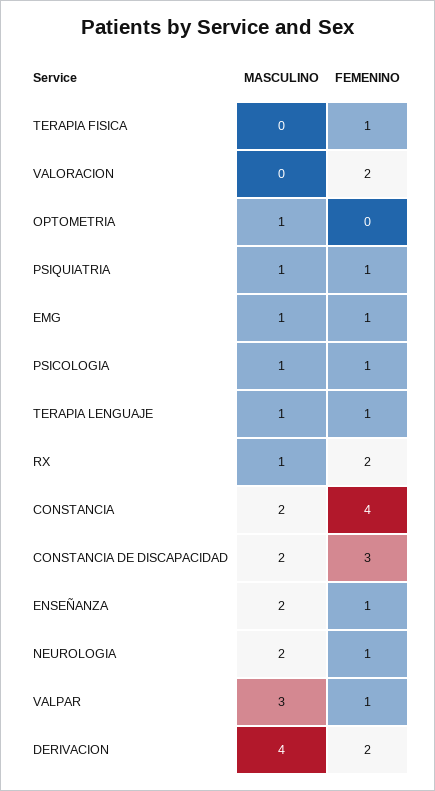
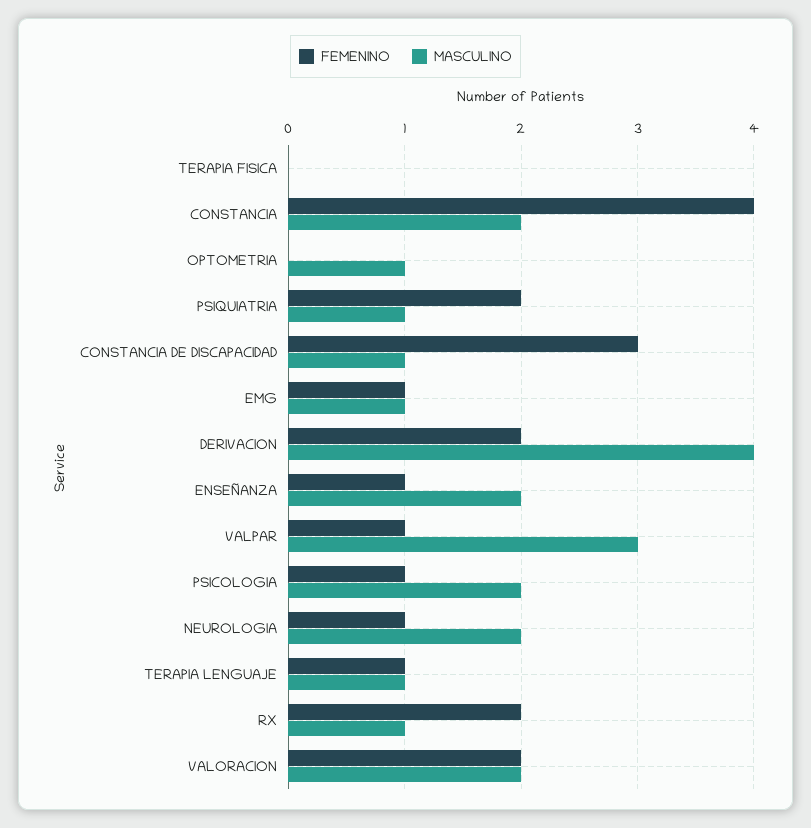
  {
    "MASCULINO": {
      "TERAPIA FISICA": 0,
-     "VALORACION": 0,
+     "VALORACION": 2,
      "OPTOMETRIA": 1,
      "PSIQUIATRIA": 1,
      "EMG": 1,
-     "PSICOLOGIA": 1,
+     "PSICOLOGIA": 2,
      "TERAPIA LENGUAJE": 1,
      "RX": 1,
      "CONSTANCIA": 2,
-     "CONSTANCIA DE DISCAPACIDAD": 2,
+     "CONSTANCIA DE DISCAPACIDAD": 1,
      "ENSEÑANZA": 2,
      "NEUROLOGIA": 2,
      "VALPAR": 3,
      "DERIVACION": 4
    },
    "FEMENINO": {
-     "TERAPIA FISICA": 1,
+     "TERAPIA FISICA": 0,
      "VALORACION": 2,
      "OPTOMETRIA": 0,
-     "PSIQUIATRIA": 1,
+     "PSIQUIATRIA": 2,
      "EMG": 1,
      "PSICOLOGIA": 1,
      "TERAPIA LENGUAJE": 1,
      "RX": 2,
      "CONSTANCIA": 4,
      "CONSTANCIA DE DISCAPACIDAD": 3,
      "ENSEÑANZA": 1,
      "NEUROLOGIA": 1,
      "VALPAR": 1,
      "DERIVACION": 2
    }
  }

